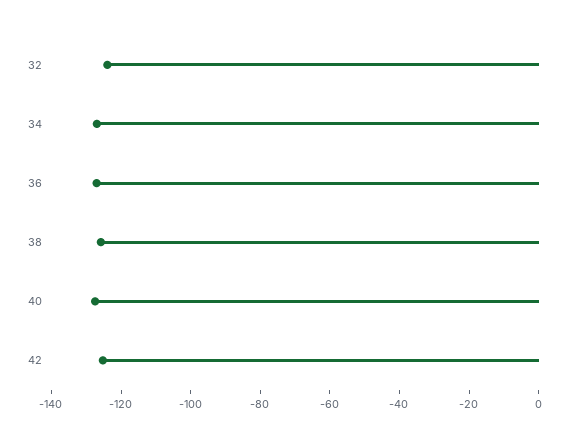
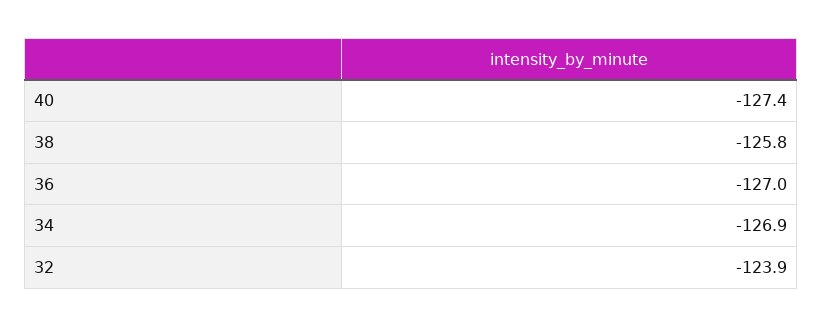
  {
    "32": -123.9,
    "34": -126.9,
    "36": -127,
    "38": -125.8,
-   "40": -127.4,
+   "40": -127.4
-   "42": -125
  }

